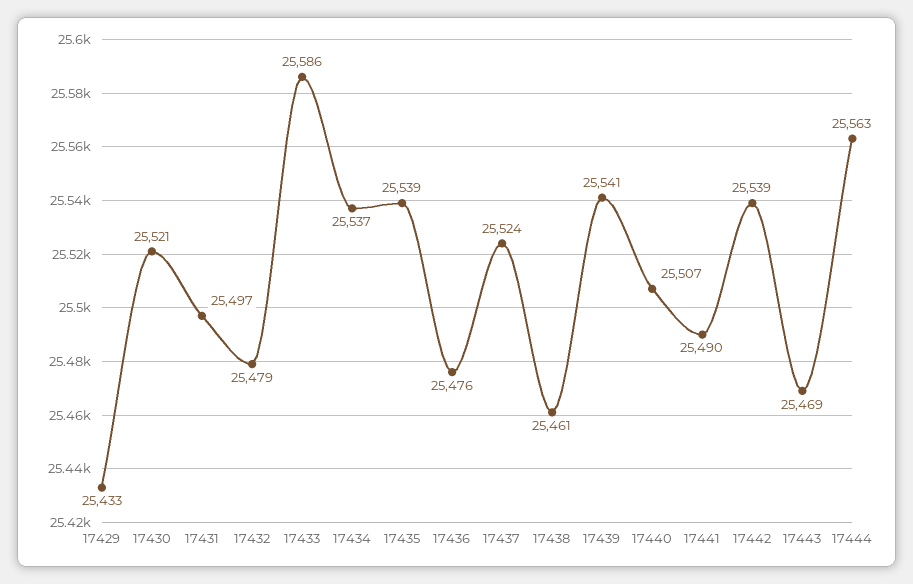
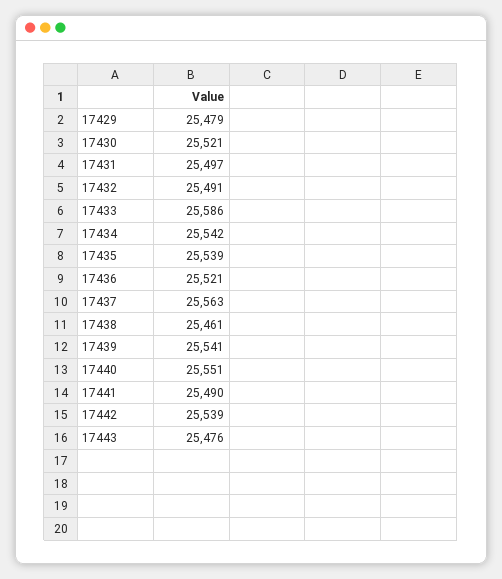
  {
-   "17429": 25433,
+   "17429": 25479,
    "17430": 25521,
    "17431": 25497,
-   "17432": 25479,
+   "17432": 25491,
    "17433": 25586,
-   "17434": 25537,
+   "17434": 25542,
    "17435": 25539,
-   "17436": 25476,
+   "17436": 25521,
-   "17437": 25524,
+   "17437": 25563,
    "17438": 25461,
    "17439": 25541,
-   "17440": 25507,
+   "17440": 25551,
    "17441": 25490,
    "17442": 25539,
-   "17443": 25469,
+   "17443": 25476
-   "17444": 25563
  }

